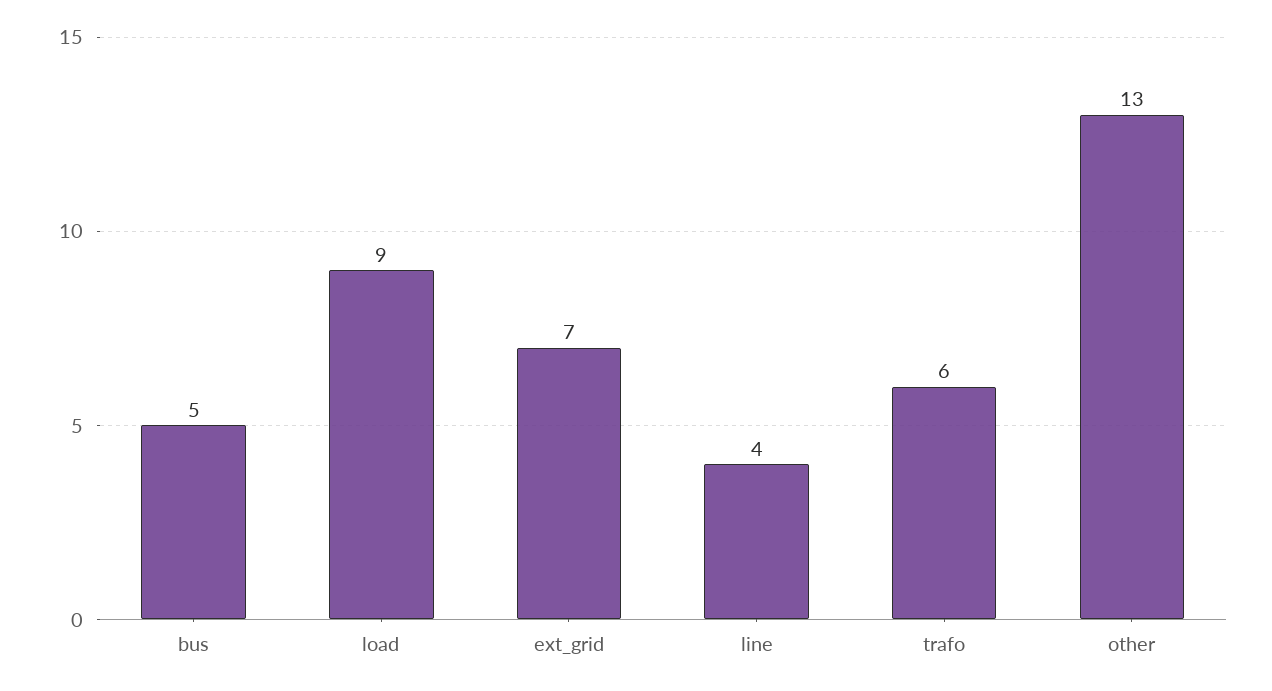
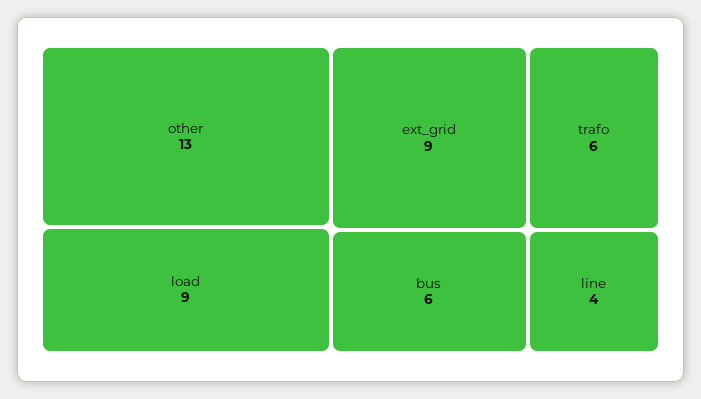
  {
-   "bus": 5,
+   "bus": 6,
    "load": 9,
-   "ext_grid": 7,
+   "ext_grid": 9,
    "line": 4,
    "trafo": 6,
    "other": 13
  }

